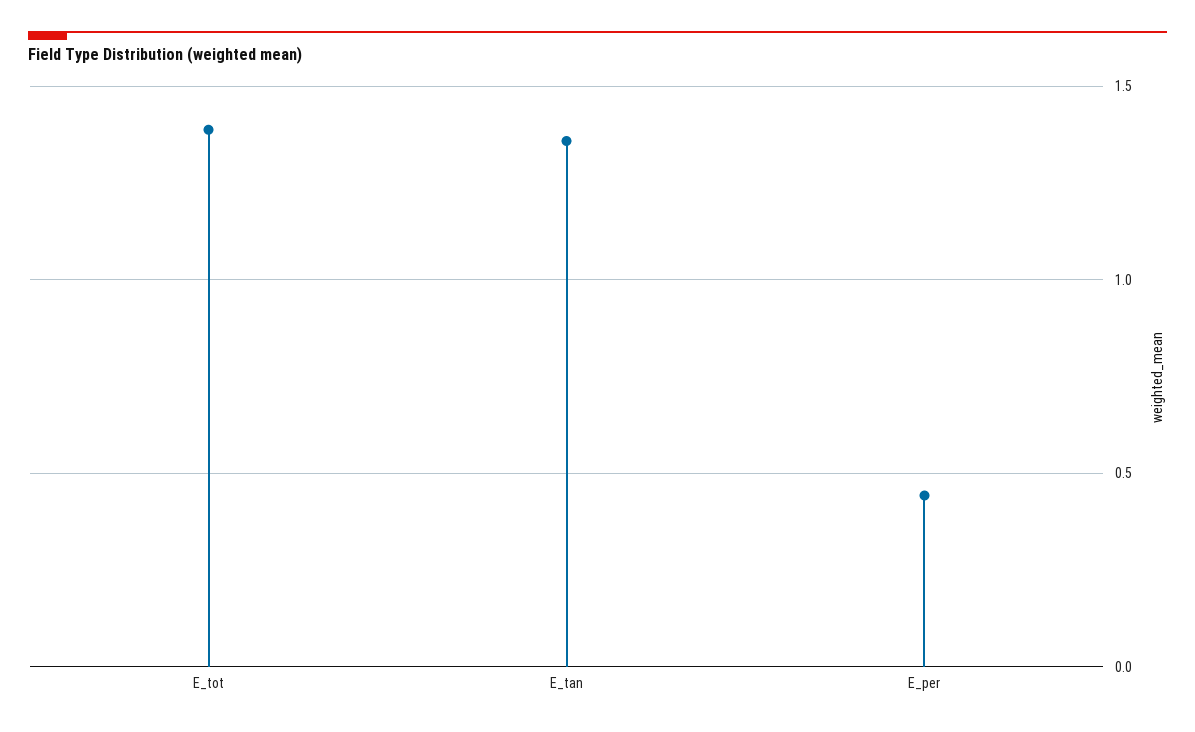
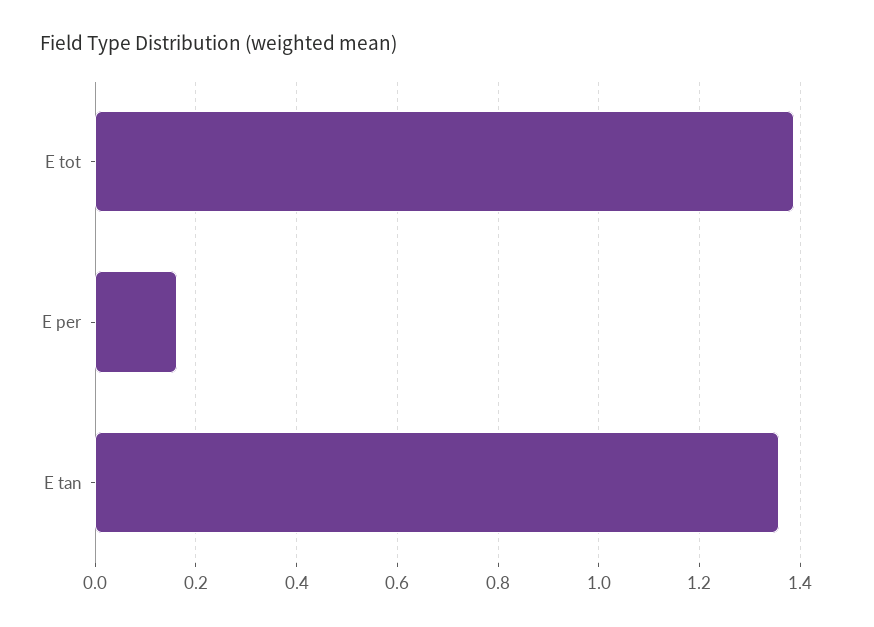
  {
    "E_tot": 1.38,
    "E_tan": 1.36,
-   "E_per": 0.45
+   "E_per": 0.16
  }

